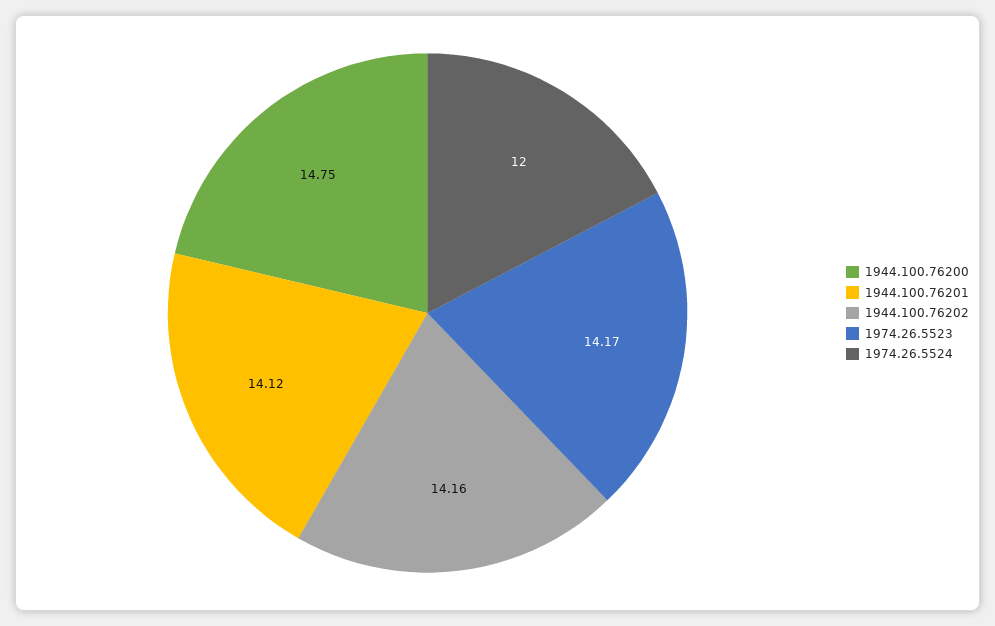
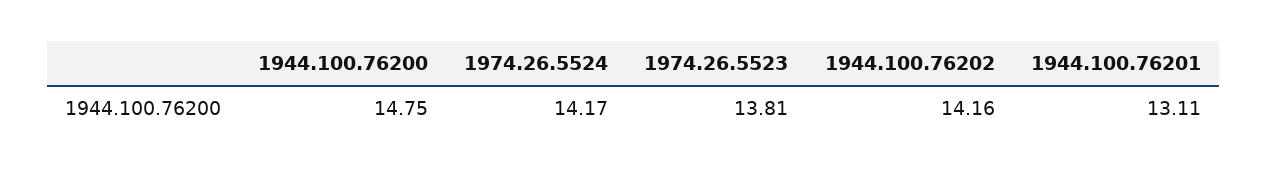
  {
    "1944.100.76200": 14.75,
-   "1944.100.76201": 14.12,
+   "1944.100.76201": 13.11,
    "1944.100.76202": 14.16,
-   "1974.26.5523": 14.17,
+   "1974.26.5523": 13.81,
-   "1974.26.5524": 12
+   "1974.26.5524": 14.17
  }

